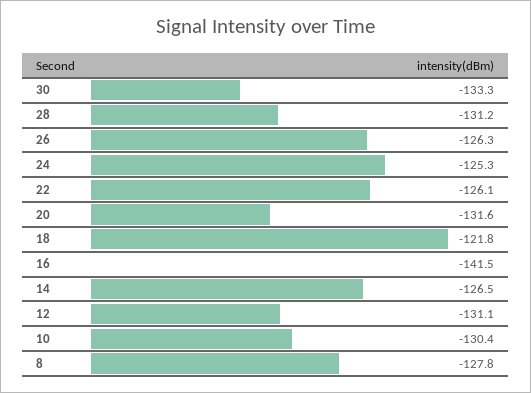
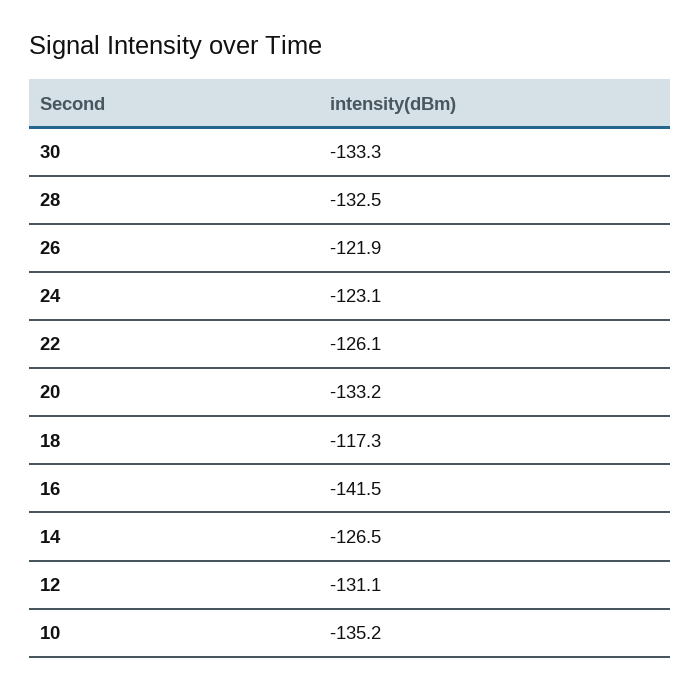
  {
    "30": -133.3,
-   "28": -131.2,
+   "28": -132.5,
-   "26": -126.3,
+   "26": -121.9,
-   "24": -125.3,
+   "24": -123.1,
    "22": -126.1,
-   "20": -131.6,
+   "20": -133.2,
-   "18": -121.8,
+   "18": -117.3,
    "16": -141.5,
    "14": -126.5,
    "12": -131.1,
-   "10": -130.4,
+   "10": -135.2
-   "8": -127.8
  }

